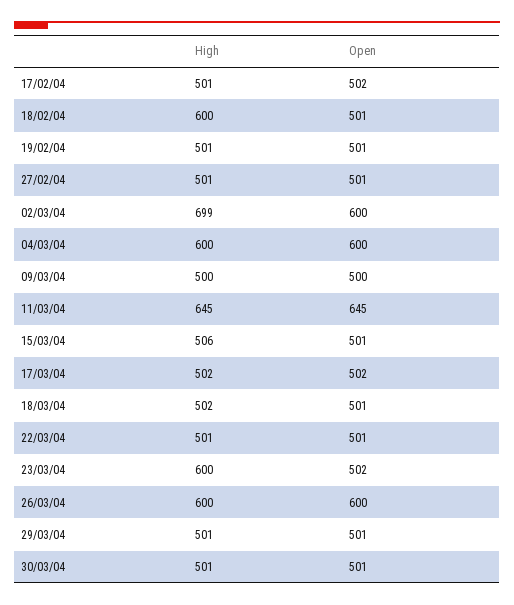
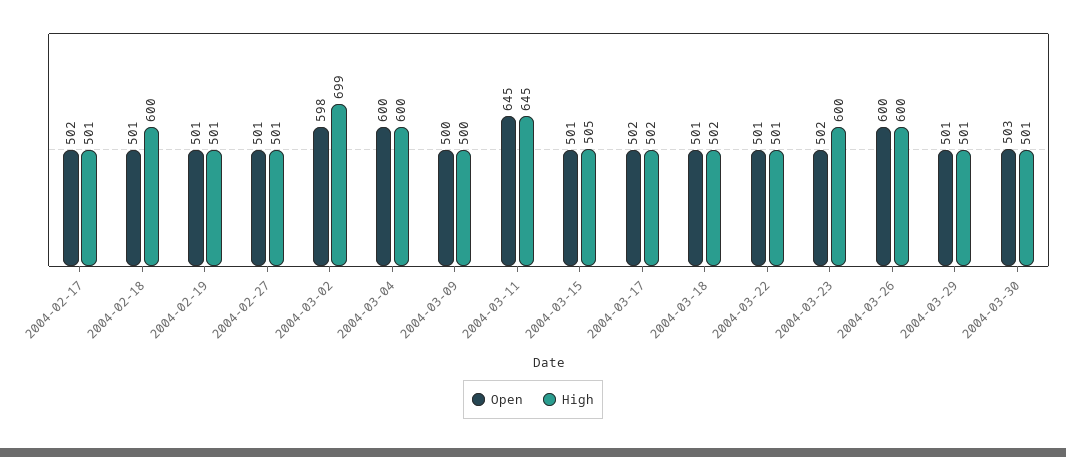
  {
    "High": {
      "17/02/04": 501,
      "18/02/04": 600,
      "19/02/04": 501,
      "27/02/04": 501,
      "02/03/04": 699,
      "04/03/04": 600,
      "09/03/04": 500,
      "11/03/04": 645,
-     "15/03/04": 506,
+     "15/03/04": 505,
      "17/03/04": 502,
      "18/03/04": 502,
      "22/03/04": 501,
      "23/03/04": 600,
      "26/03/04": 600,
      "29/03/04": 501,
      "30/03/04": 501
    },
    "Open": {
      "17/02/04": 502,
      "18/02/04": 501,
      "19/02/04": 501,
      "27/02/04": 501,
-     "02/03/04": 600,
+     "02/03/04": 598,
      "04/03/04": 600,
      "09/03/04": 500,
      "11/03/04": 645,
      "15/03/04": 501,
      "17/03/04": 502,
      "18/03/04": 501,
      "22/03/04": 501,
      "23/03/04": 502,
      "26/03/04": 600,
      "29/03/04": 501,
-     "30/03/04": 501
+     "30/03/04": 503
    }
  }

